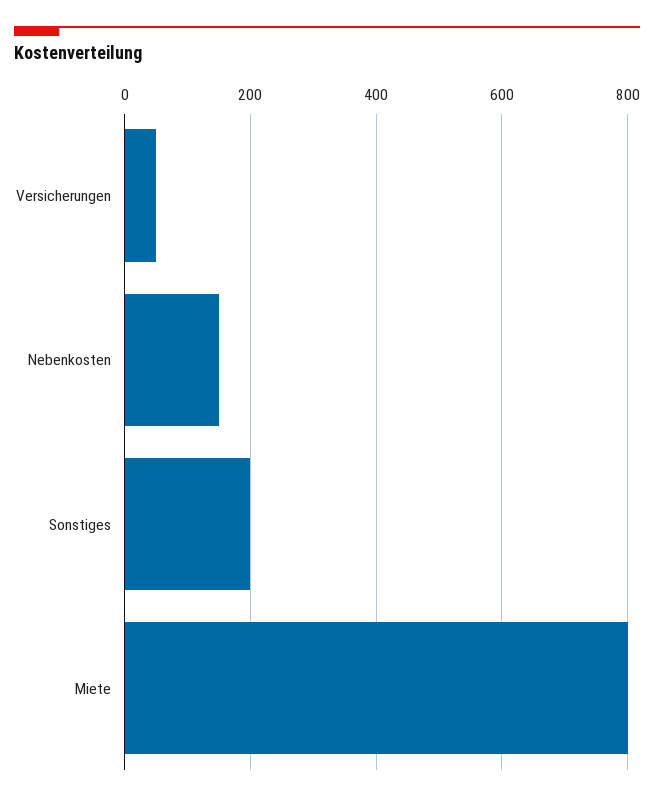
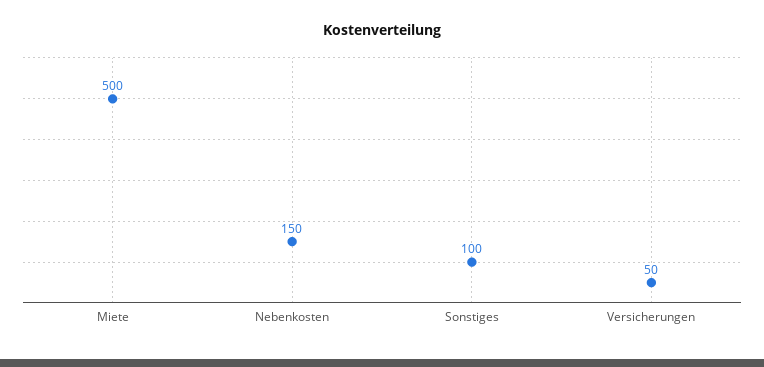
  {
    "Versicherungen": 50,
    "Nebenkosten": 150,
-   "Sonstiges": 200,
+   "Sonstiges": 100,
-   "Miete": 800
+   "Miete": 500
  }

